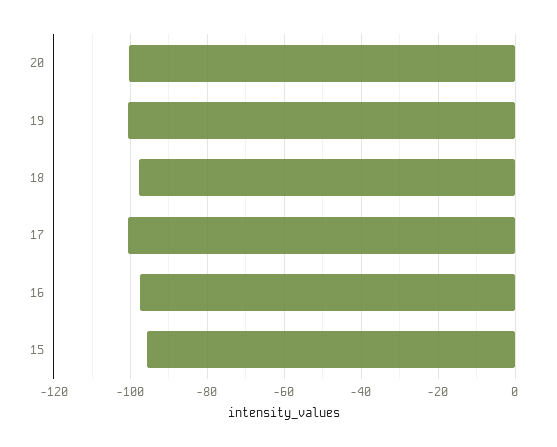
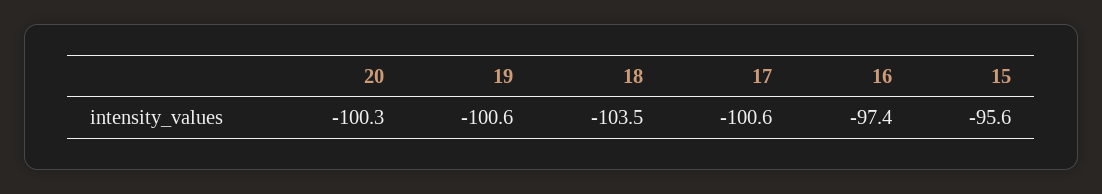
  {
    "20": -100.3,
    "19": -100.6,
-   "18": -98,
+   "18": -103.5,
    "17": -100.6,
    "16": -97.4,
    "15": -95.6
  }

